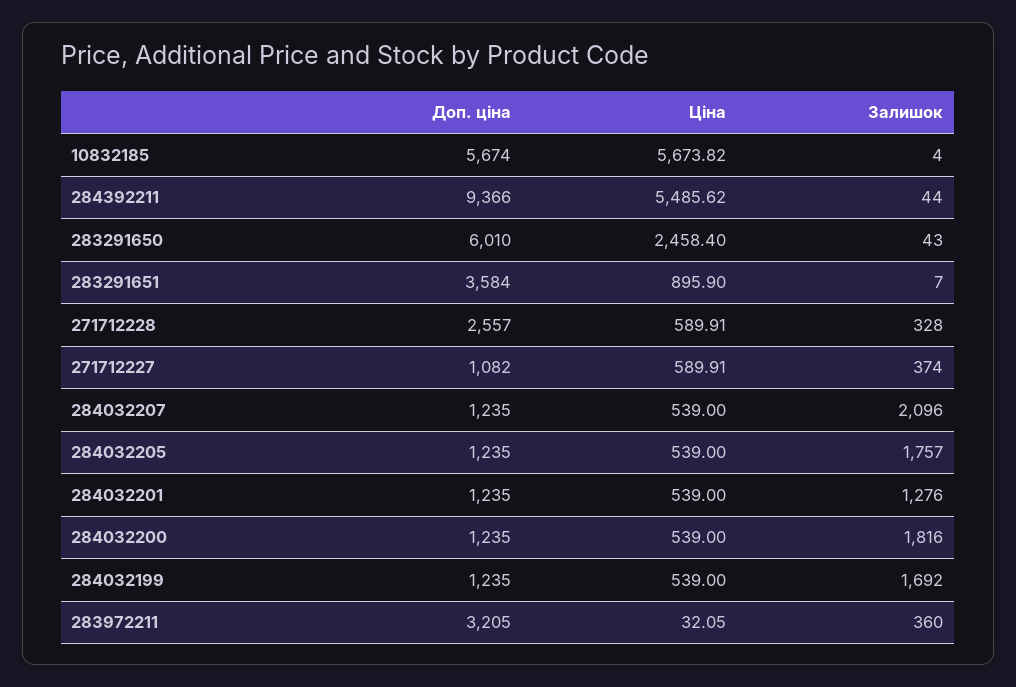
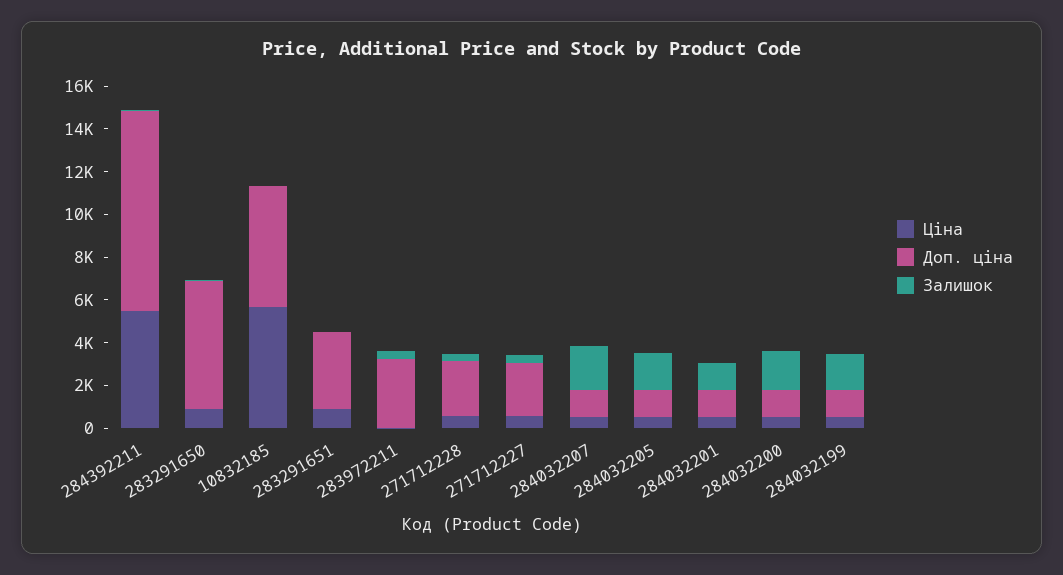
  {
    "Доп. ціна": {
      "10832185": 5674,
      "284392211": 9366,
      "283291650": 6010,
      "283291651": 3584,
      "271712228": 2557,
-     "271712227": 1082,
+     "271712227": 2500,
      "284032207": 1235,
      "284032205": 1235,
      "284032201": 1235,
      "284032200": 1235,
      "284032199": 1235,
      "283972211": 3205
    },
    "Ціна": {
      "10832185": 5673.82,
      "284392211": 5485.62,
-     "283291650": 2458.4,
+     "283291650": 1000,
      "283291651": 895.9,
      "271712228": 589.91,
      "271712227": 589.91,
      "284032207": 539,
      "284032205": 539,
      "284032201": 539,
      "284032200": 539,
      "284032199": 539,
      "283972211": 32.05
    },
    "Залишок": {
      "10832185": 4,
      "284392211": 44,
      "283291650": 43,
      "283291651": 7,
      "271712228": 328,
      "271712227": 374,
      "284032207": 2096,
      "284032205": 1757,
      "284032201": 1276,
      "284032200": 1816,
      "284032199": 1692,
      "283972211": 360
    }
  }

